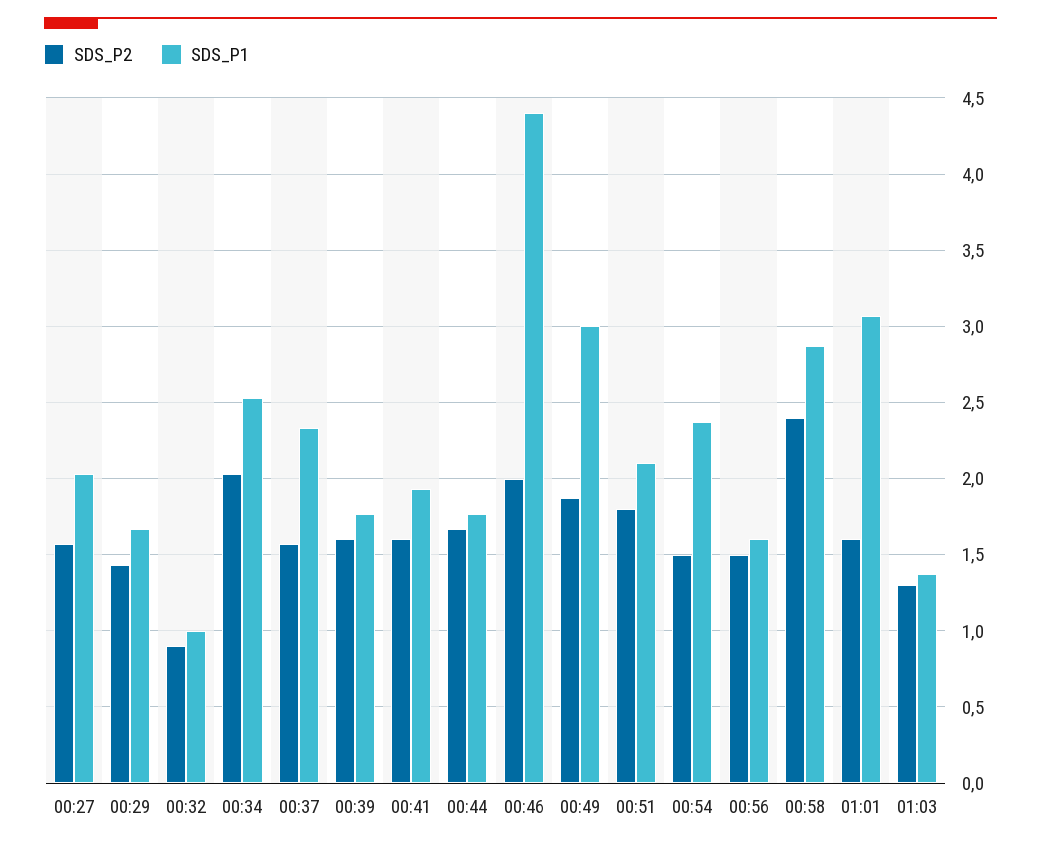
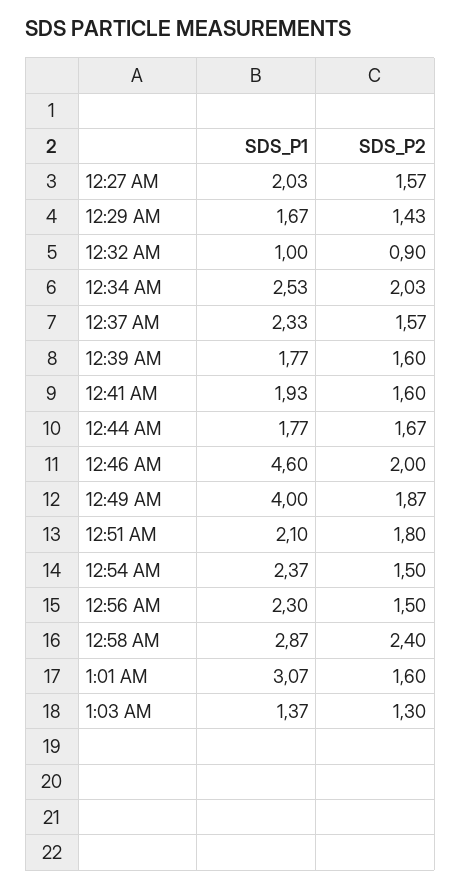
  {
    "SDS_P2": {
      "00:27": 1.57,
      "00:29": 1.43,
      "00:32": 0.9,
      "00:34": 2.03,
      "00:37": 1.57,
      "00:39": 1.6,
      "00:41": 1.6,
      "00:44": 1.67,
      "00:46": 2,
      "00:49": 1.87,
      "00:51": 1.8,
      "00:54": 1.5,
      "00:56": 1.5,
      "00:58": 2.4,
      "01:01": 1.6,
      "01:03": 1.3
    },
    "SDS_P1": {
      "00:27": 2.03,
      "00:29": 1.67,
      "00:32": 1,
      "00:34": 2.53,
      "00:37": 2.33,
      "00:39": 1.77,
      "00:41": 1.93,
      "00:44": 1.77,
-     "00:46": 4.4,
+     "00:46": 4.6,
-     "00:49": 3,
+     "00:49": 4,
      "00:51": 2.1,
      "00:54": 2.37,
-     "00:56": 1.6,
+     "00:56": 2.3,
      "00:58": 2.87,
      "01:01": 3.07,
      "01:03": 1.37
    }
  }

